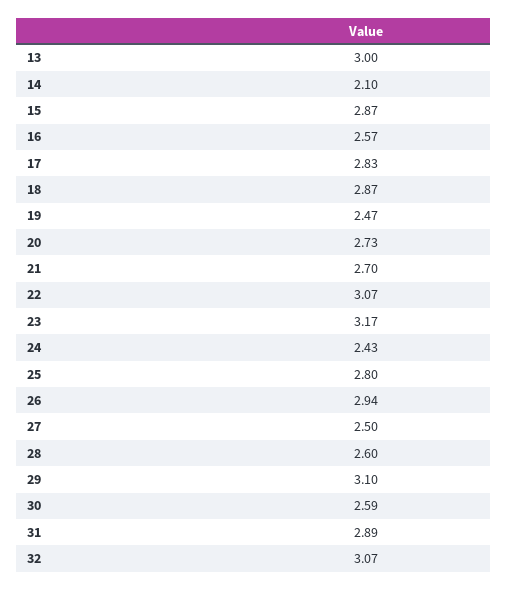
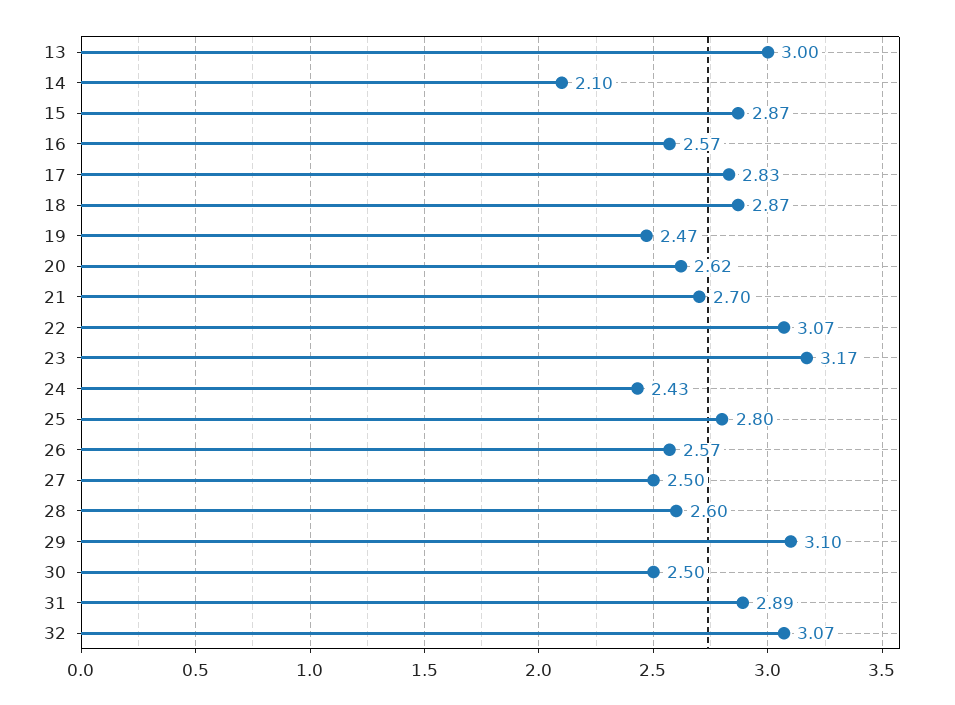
  {
    "13": 3,
    "14": 2.1,
    "15": 2.87,
    "16": 2.57,
    "17": 2.83,
    "18": 2.87,
    "19": 2.47,
-   "20": 2.73,
+   "20": 2.62,
    "21": 2.7,
    "22": 3.07,
    "23": 3.17,
    "24": 2.43,
    "25": 2.8,
-   "26": 2.94,
+   "26": 2.57,
    "27": 2.5,
    "28": 2.6,
    "29": 3.1,
-   "30": 2.59,
+   "30": 2.5,
    "31": 2.89,
    "32": 3.07
  }

